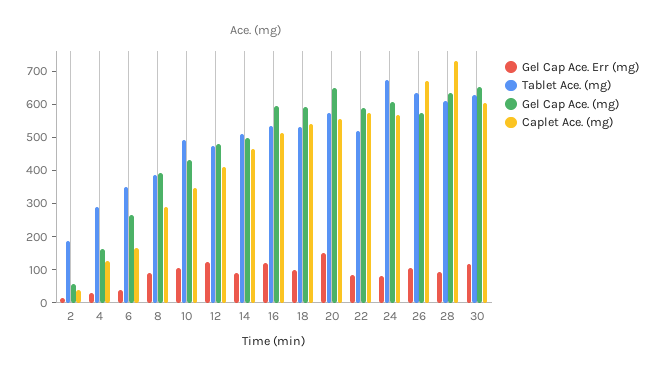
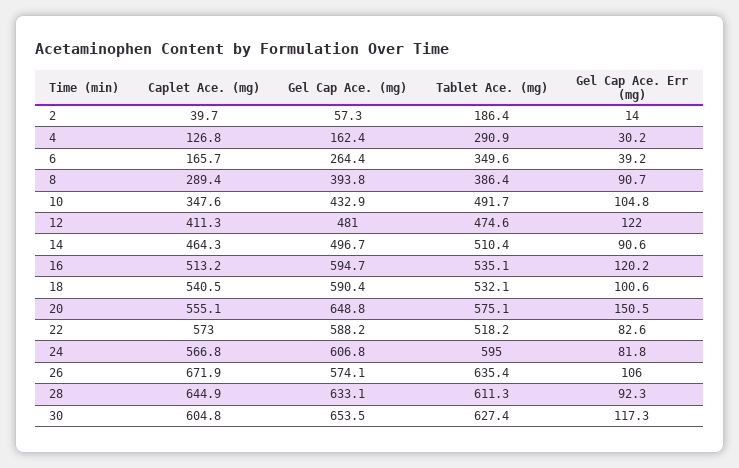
  {
    "Gel Cap Ace. Err (mg)": {
      "2": 14,
      "4": 30.2,
      "6": 39.2,
      "8": 90.7,
      "10": 104.8,
      "12": 122,
      "14": 90.6,
      "16": 120.2,
      "18": 100.6,
      "20": 150.5,
      "22": 82.6,
      "24": 81.8,
      "26": 106,
      "28": 92.3,
      "30": 117.3
    },
    "Tablet Ace. (mg)": {
      "2": 186.4,
      "4": 290.9,
      "6": 349.6,
      "8": 386.4,
      "10": 491.7,
      "12": 474.6,
      "14": 510.4,
      "16": 535.1,
      "18": 532.1,
      "20": 575.1,
      "22": 518.2,
-     "24": 675,
+     "24": 595,
      "26": 635.4,
      "28": 611.3,
      "30": 627.4
    },
    "Gel Cap Ace. (mg)": {
      "2": 57.3,
      "4": 162.4,
      "6": 264.4,
      "8": 393.8,
      "10": 432.9,
      "12": 481,
      "14": 496.7,
      "16": 594.7,
      "18": 590.4,
      "20": 648.8,
      "22": 588.2,
      "24": 606.8,
      "26": 574.1,
      "28": 633.1,
      "30": 653.5
    },
    "Caplet Ace. (mg)": {
      "2": 39.7,
      "4": 126.8,
      "6": 165.7,
      "8": 289.4,
      "10": 347.6,
      "12": 411.3,
      "14": 464.3,
      "16": 513.2,
      "18": 540.5,
      "20": 555.1,
      "22": 573,
      "24": 566.8,
      "26": 671.9,
-     "28": 725,
+     "28": 644.9,
      "30": 604.8
    }
  }

